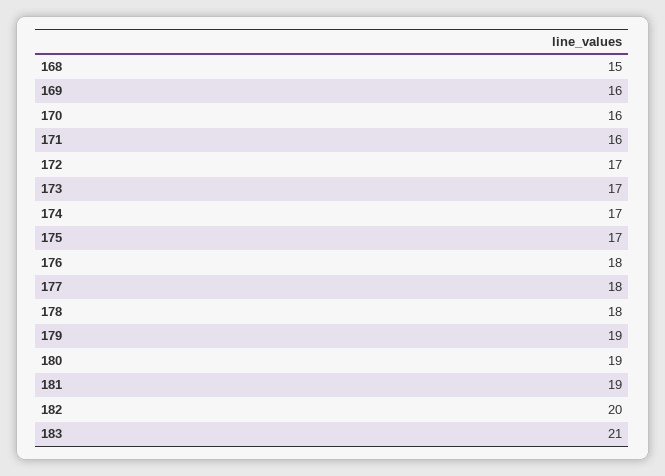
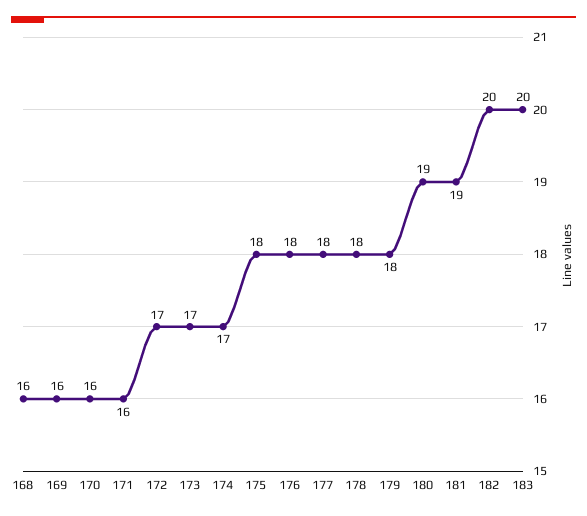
  {
-   "168": 15,
+   "168": 16,
    "169": 16,
    "170": 16,
    "171": 16,
    "172": 17,
    "173": 17,
    "174": 17,
-   "175": 17,
+   "175": 18,
    "176": 18,
    "177": 18,
    "178": 18,
-   "179": 19,
+   "179": 18,
    "180": 19,
    "181": 19,
    "182": 20,
-   "183": 21
+   "183": 20
  }

